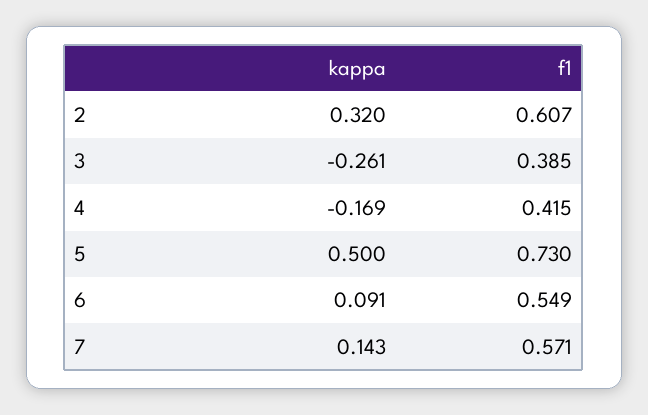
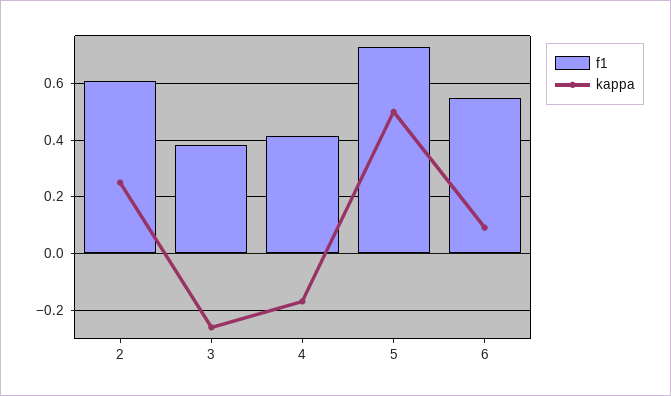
  {
    "kappa": {
-     "2": 0.32,
+     "2": 0.25,
      "3": -0.261,
      "4": -0.169,
      "5": 0.5,
-     "6": 0.091,
+     "6": 0.091
-     "7": 0.143
    },
    "f1": {
      "2": 0.607,
      "3": 0.385,
      "4": 0.415,
      "5": 0.73,
-     "6": 0.549,
+     "6": 0.549
-     "7": 0.571
    }
  }

